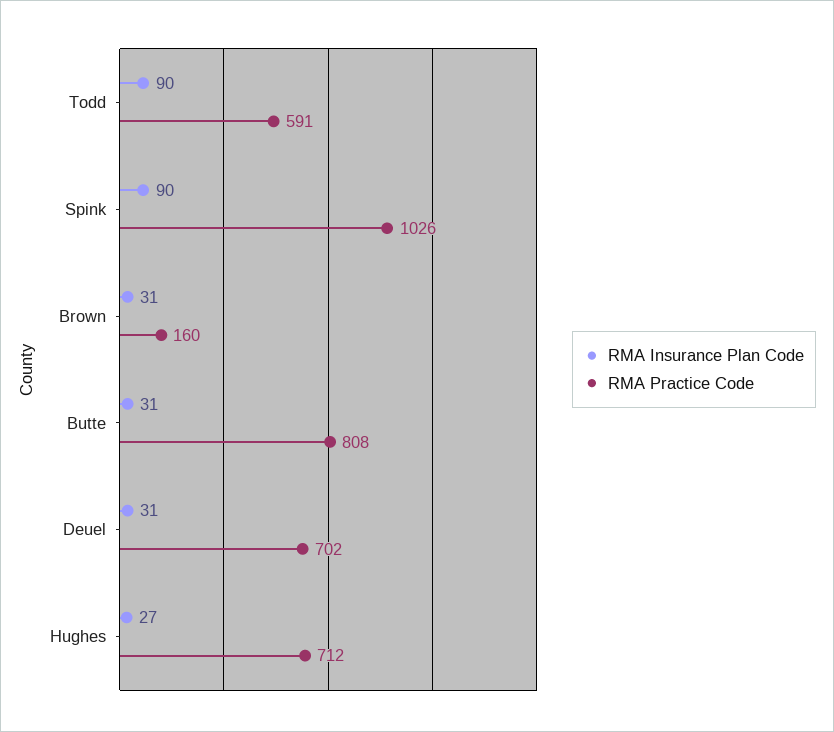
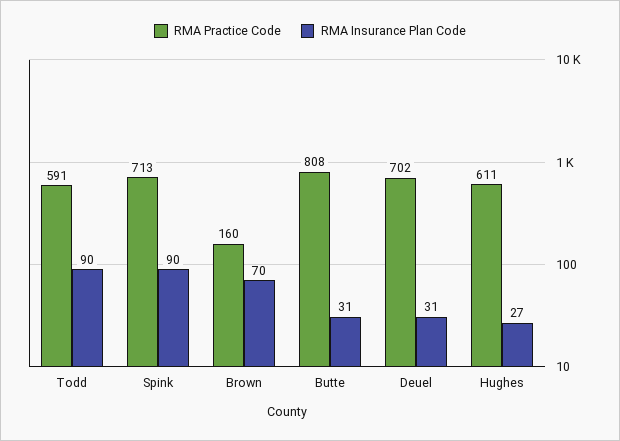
  {
    "RMA Insurance Plan Code": {
      "Todd": 90,
      "Spink": 90,
-     "Brown": 31,
+     "Brown": 70,
      "Butte": 31,
      "Deuel": 31,
      "Hughes": 27
    },
    "RMA Practice Code": {
      "Todd": 591,
-     "Spink": 1026,
+     "Spink": 713,
      "Brown": 160,
      "Butte": 808,
      "Deuel": 702,
-     "Hughes": 712
+     "Hughes": 611
    }
  }

